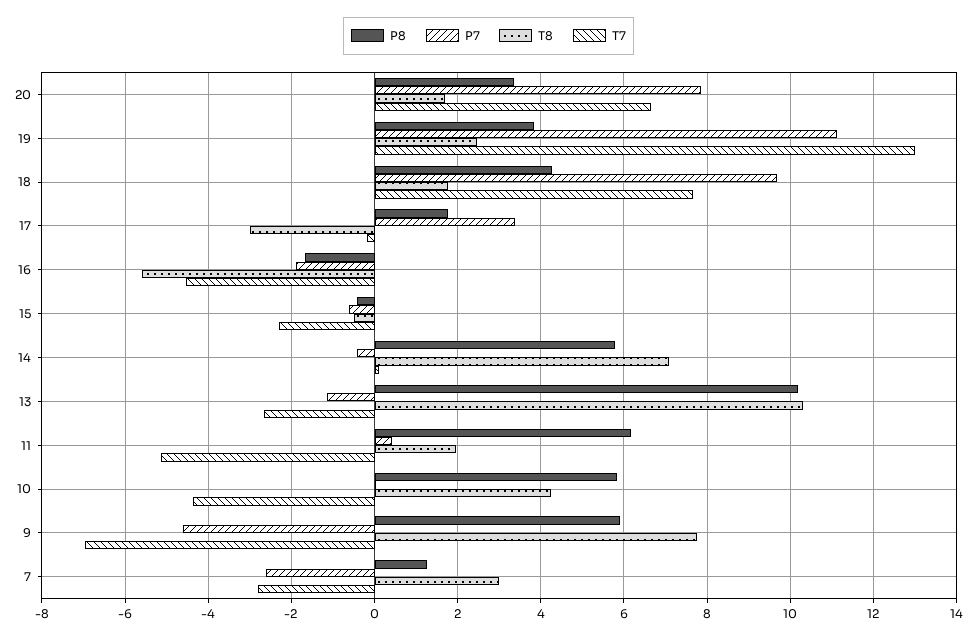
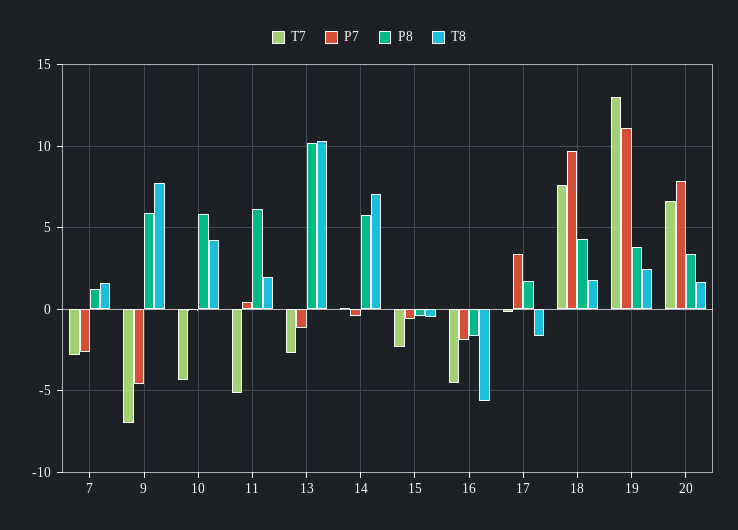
  {
    "P8": {
      "20": 3.4,
      "19": 3.8,
      "18": 4.2,
      "17": 1.8,
      "16": -1.6,
      "15": -0.4,
      "14": 5.8,
      "13": 10.2,
      "11": 6.2,
      "10": 5.8,
      "9": 6,
      "7": 1.2
    },
    "P7": {
      "20": 7.8,
      "19": 11.2,
      "18": 9.6,
      "17": 3.4,
      "16": -1.8,
      "15": -0.6,
      "14": -0.4,
      "13": -1.2,
      "11": 0.4,
      "10": 0,
      "9": -4.6,
      "7": -2.6
    },
    "T8": {
      "20": 1.8,
      "19": 2.4,
      "18": 1.8,
-     "17": -3,
+     "17": -1.5,
      "16": -5.6,
      "15": -0.6,
      "14": 7,
      "13": 10.4,
      "11": 2,
      "10": 4.2,
      "9": 7.8,
-     "7": 3
+     "7": 1.5
    },
    "T7": {
      "20": 6.6,
      "19": 13,
      "18": 7.6,
      "17": -0.2,
      "16": -4.6,
      "15": -2.4,
      "14": 0.2,
      "13": -2.6,
      "11": -5.2,
      "10": -4.4,
      "9": -7,
      "7": -2.8
    }
  }

